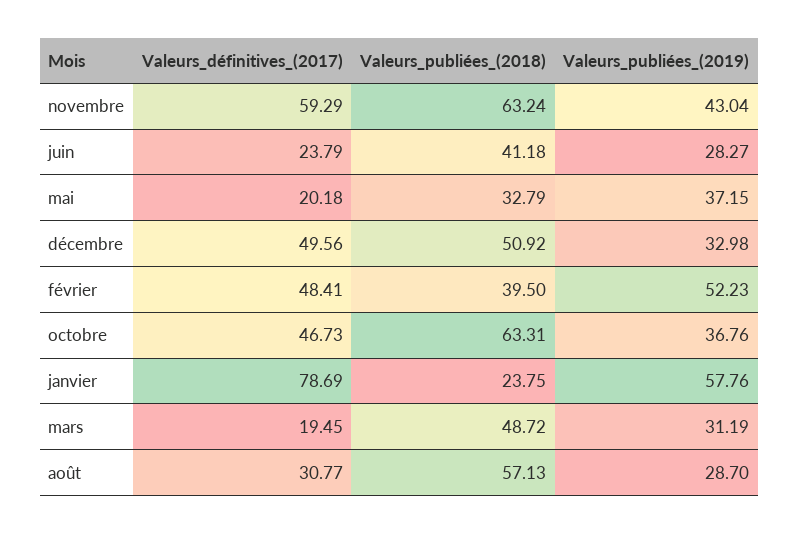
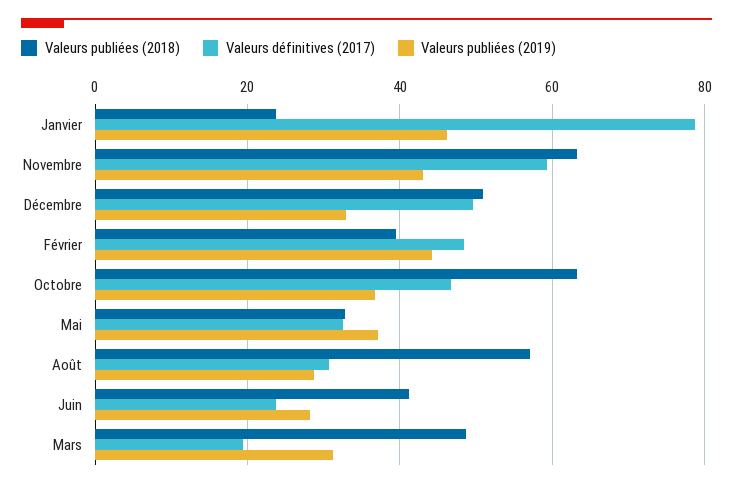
  {
    "Valeurs_définitives_(2017)": {
      "novembre": 59.29,
      "juin": 23.79,
-     "mai": 20.18,
+     "mai": 32,
      "décembre": 49.56,
      "février": 48.41,
      "octobre": 46.73,
      "janvier": 78.69,
      "mars": 19.45,
      "août": 30.77
    },
    "Valeurs_publiées_(2018)": {
      "novembre": 63.24,
      "juin": 41.18,
      "mai": 32.79,
      "décembre": 50.92,
      "février": 39.5,
      "octobre": 63.31,
      "janvier": 23.75,
      "mars": 48.72,
      "août": 57.13
    },
    "Valeurs_publiées_(2019)": {
      "novembre": 43.04,
      "juin": 28.27,
      "mai": 37.15,
      "décembre": 32.98,
-     "février": 52.23,
+     "février": 44,
      "octobre": 36.76,
-     "janvier": 57.76,
+     "janvier": 46,
      "mars": 31.19,
      "août": 28.7
    }
  }

